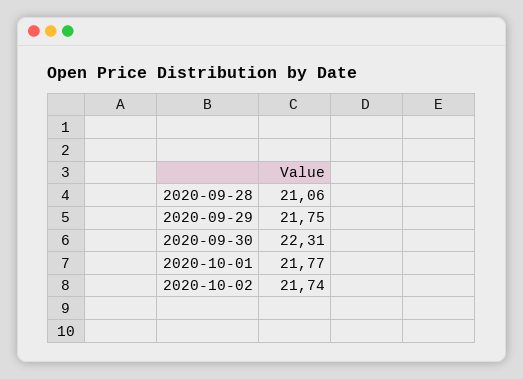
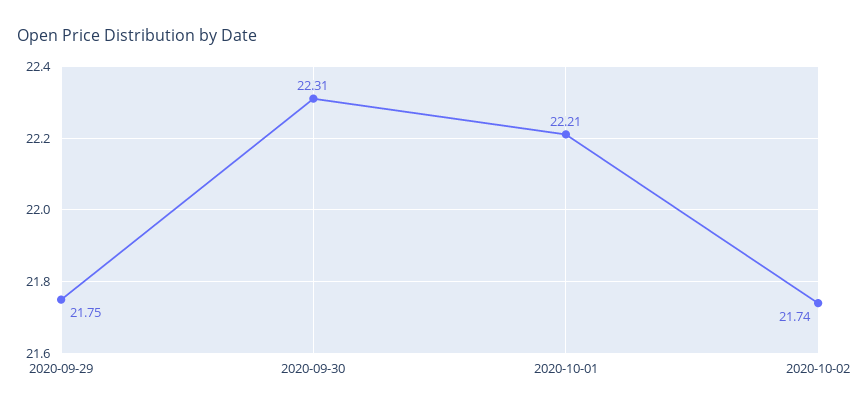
  {
-   "2020-09-28": 21.06,
    "2020-09-29": 21.75,
    "2020-09-30": 22.31,
-   "2020-10-01": 21.77,
+   "2020-10-01": 22.21,
    "2020-10-02": 21.74
  }

